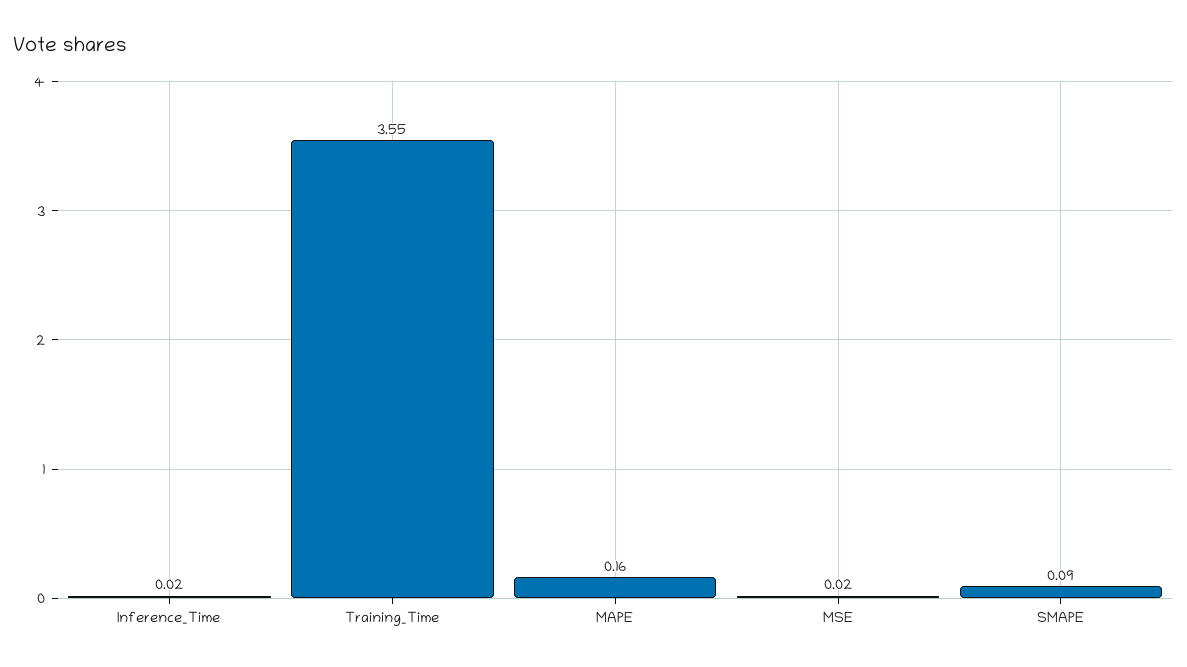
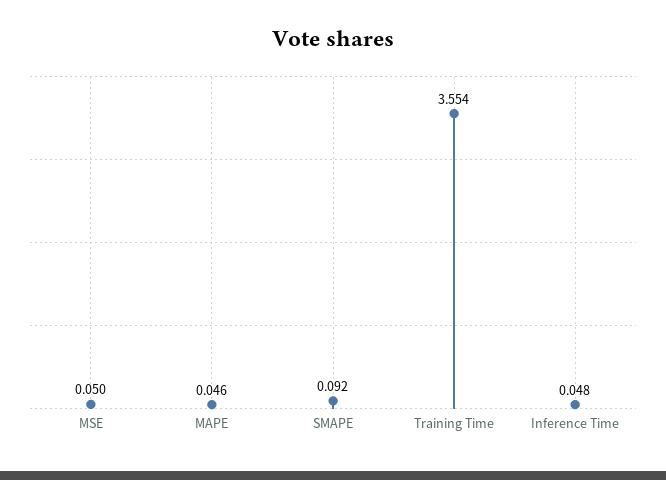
  {
-   "Inference_Time": 0.02,
+   "Inference_Time": 0.048,
    "Training_Time": 3.554,
-   "MAPE": 0.16,
+   "MAPE": 0.046,
-   "MSE": 0.02,
+   "MSE": 0.05,
    "SMAPE": 0.092
  }

